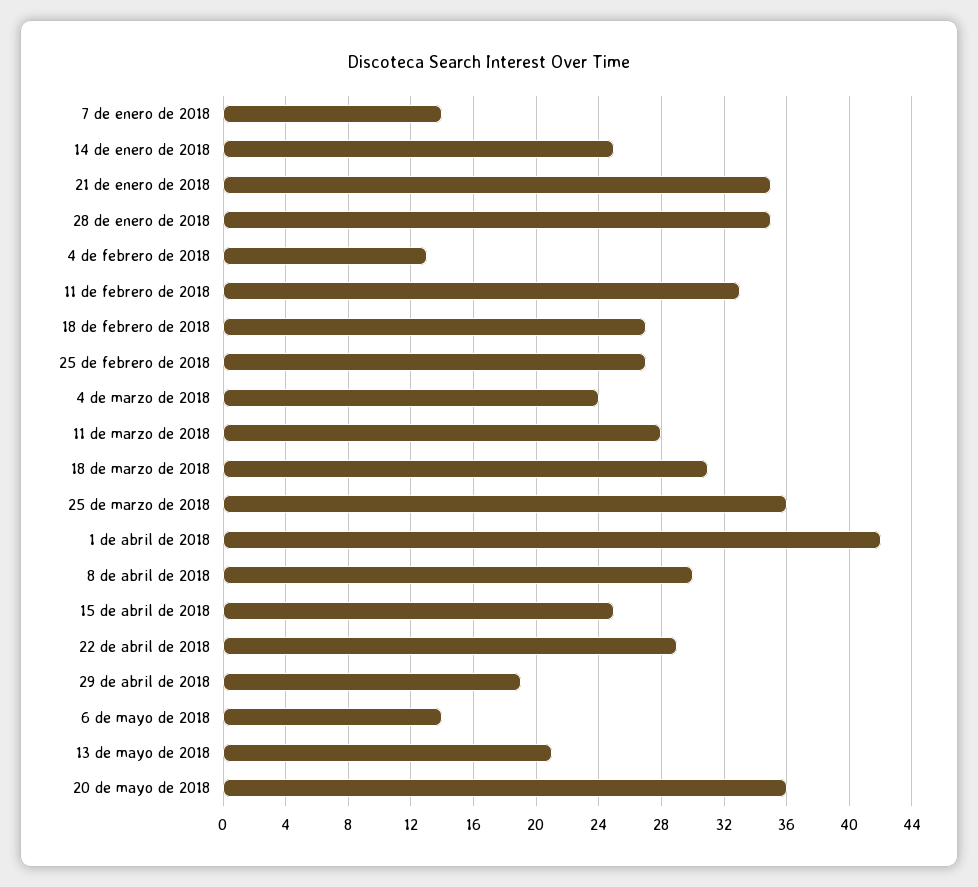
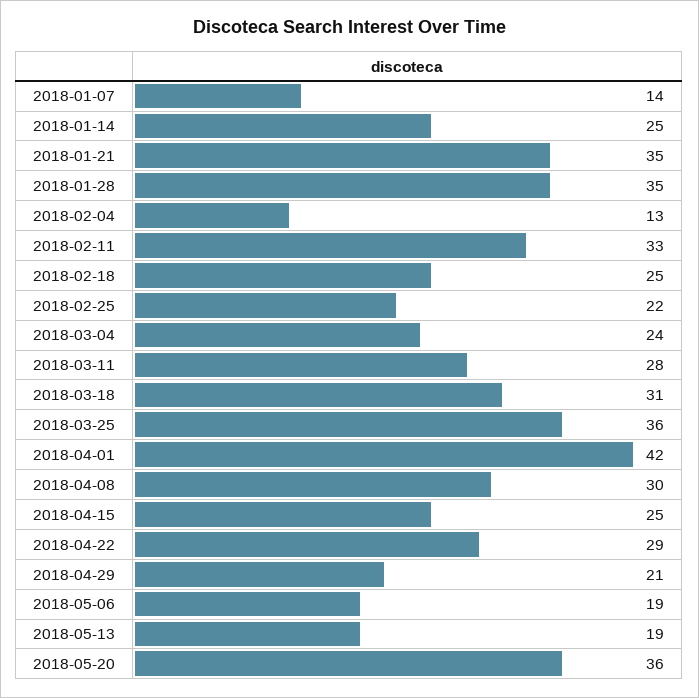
  {
    "7 de enero de 2018": 14,
    "14 de enero de 2018": 25,
    "21 de enero de 2018": 35,
    "28 de enero de 2018": 35,
    "4 de febrero de 2018": 13,
    "11 de febrero de 2018": 33,
-   "18 de febrero de 2018": 27,
+   "18 de febrero de 2018": 25,
-   "25 de febrero de 2018": 27,
+   "25 de febrero de 2018": 22,
    "4 de marzo de 2018": 24,
    "11 de marzo de 2018": 28,
    "18 de marzo de 2018": 31,
    "25 de marzo de 2018": 36,
    "1 de abril de 2018": 42,
    "8 de abril de 2018": 30,
    "15 de abril de 2018": 25,
    "22 de abril de 2018": 29,
-   "29 de abril de 2018": 19,
+   "29 de abril de 2018": 21,
-   "6 de mayo de 2018": 14,
+   "6 de mayo de 2018": 19,
-   "13 de mayo de 2018": 21,
+   "13 de mayo de 2018": 19,
    "20 de mayo de 2018": 36
  }

